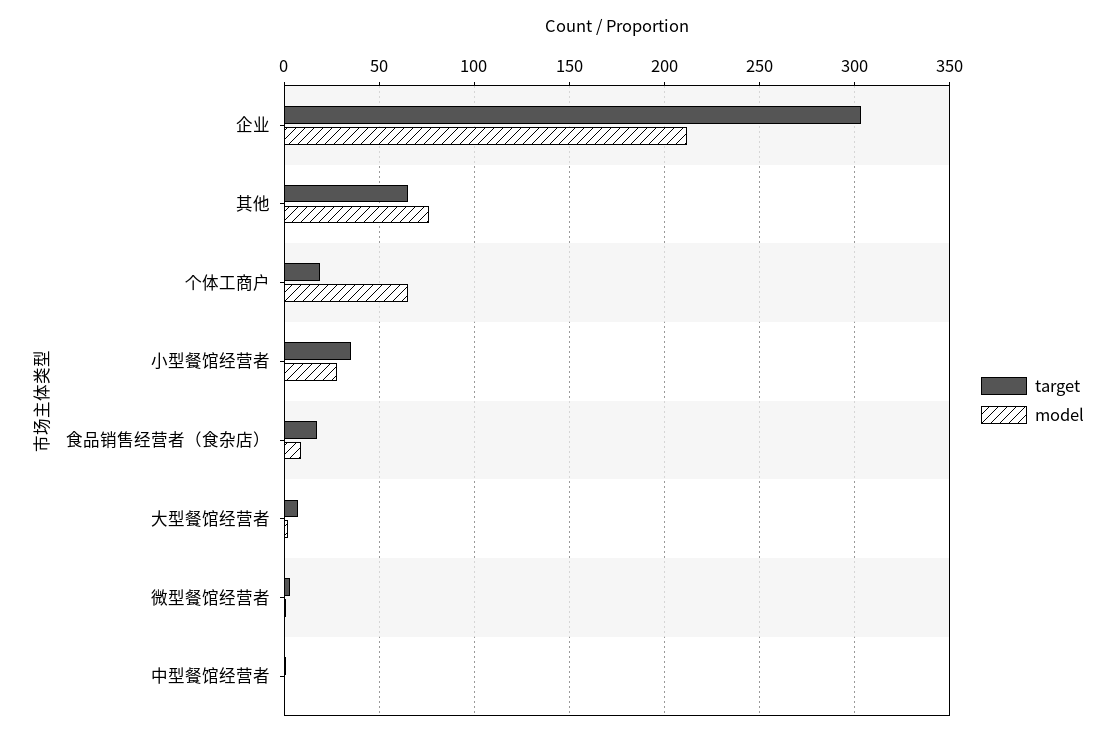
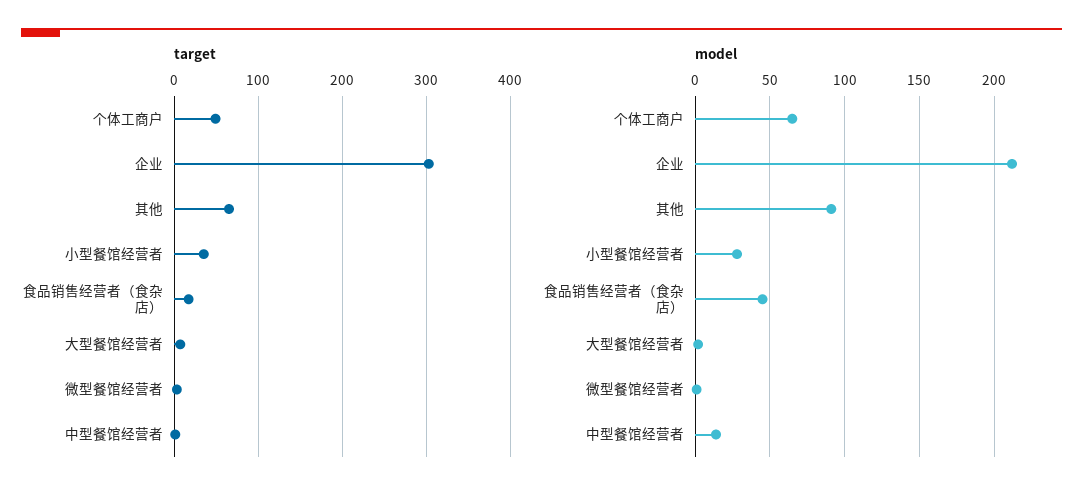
  {
    "target": {
      "企业": 305,
      "其他": 65,
-     "个体工商户": 20,
+     "个体工商户": 50,
      "小型餐馆经营者": 35,
      "食品销售经营者（食杂店）": 15,
      "大型餐馆经营者": 5,
      "微型餐馆经营者": 5,
      "中型餐馆经营者": 0
    },
    "model": {
      "企业": 210,
-     "其他": 75,
+     "其他": 90,
      "个体工商户": 65,
      "小型餐馆经营者": 30,
-     "食品销售经营者（食杂店）": 10,
+     "食品销售经营者（食杂店）": 45,
      "大型餐馆经营者": 0,
      "微型餐馆经营者": 0,
-     "中型餐馆经营者": 0
+     "中型餐馆经营者": 15
    }
  }

